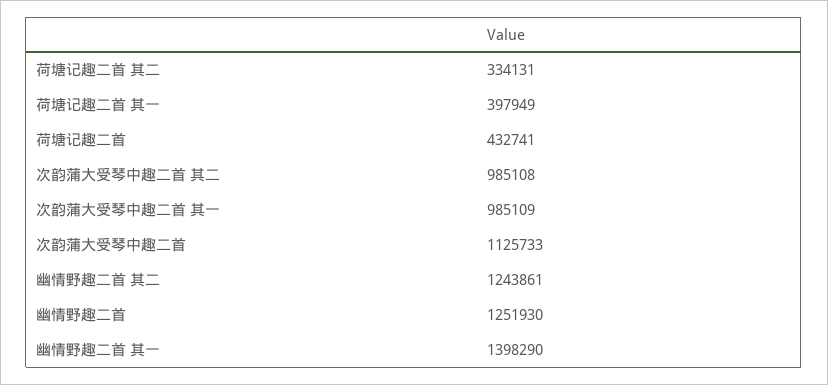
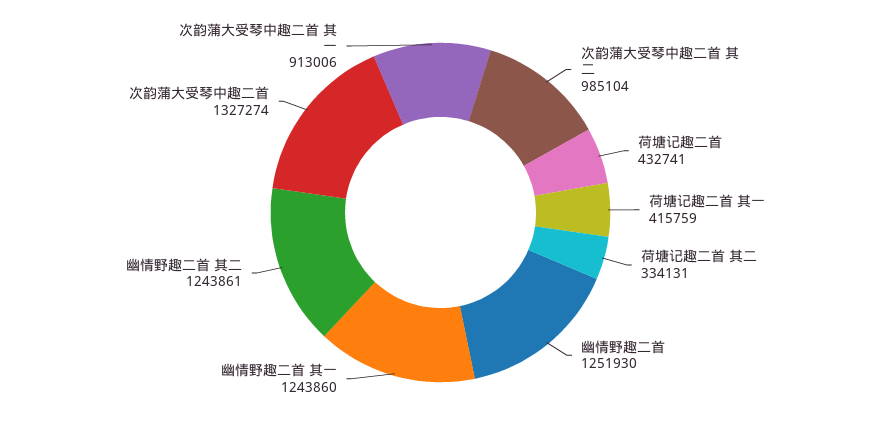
  {
    "荷塘记趣二首 其二": 334131,
-   "荷塘记趣二首 其一": 397949,
+   "荷塘记趣二首 其一": 415759,
    "荷塘记趣二首": 432741,
-   "次韵蒲大受琴中趣二首 其二": 985108,
+   "次韵蒲大受琴中趣二首 其二": 985104,
-   "次韵蒲大受琴中趣二首 其一": 985109,
+   "次韵蒲大受琴中趣二首 其一": 913006,
-   "次韵蒲大受琴中趣二首": 1125733,
+   "次韵蒲大受琴中趣二首": 1327274,
    "幽情野趣二首 其二": 1243861,
    "幽情野趣二首": 1251930,
-   "幽情野趣二首 其一": 1398290
+   "幽情野趣二首 其一": 1243860
  }

